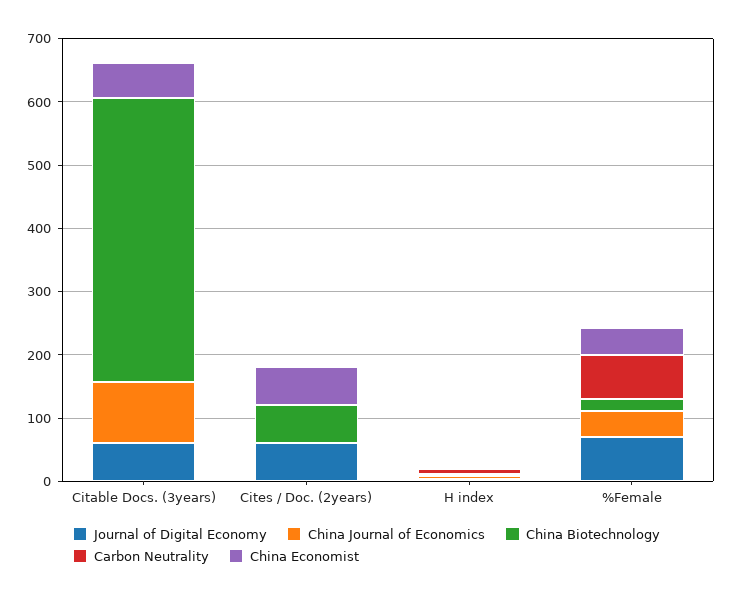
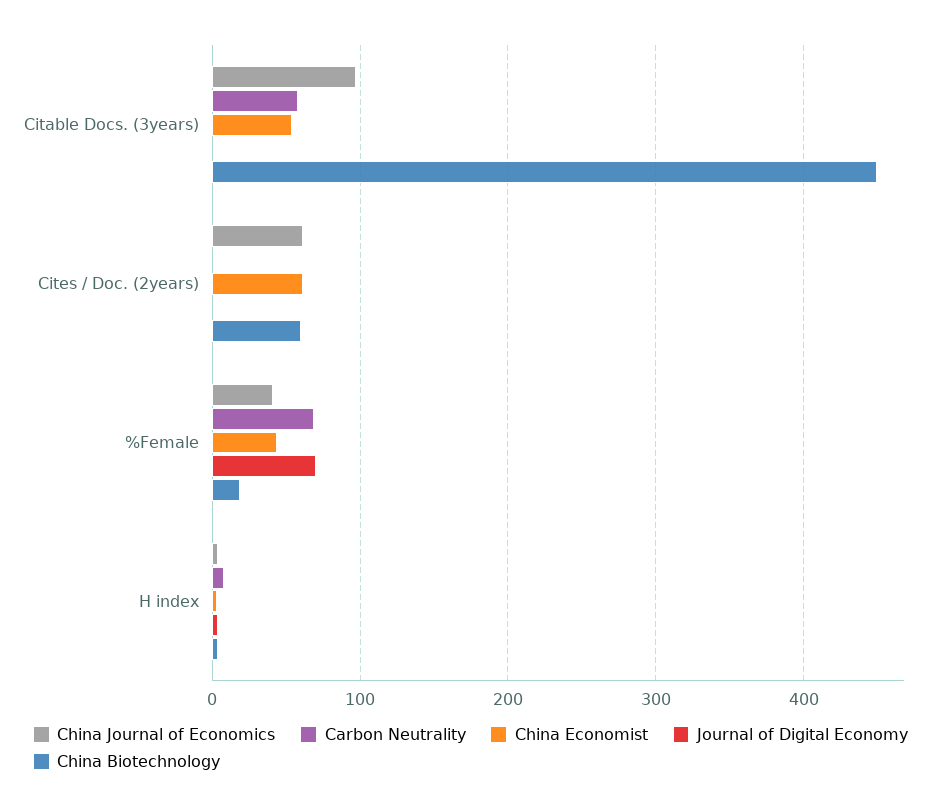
  {
    "Journal of Digital Economy": {
-     "Citable Docs. (3years)": 60,
+     "Citable Docs. (3years)": 0,
-     "Cites / Doc. (2years)": 60,
+     "Cites / Doc. (2years)": 0,
      "H index": 0,
      "%Female": 70
    },
    "China Journal of Economics": {
      "Citable Docs. (3years)": 100,
-     "Cites / Doc. (2years)": 0,
+     "Cites / Doc. (2years)": 60,
      "H index": 0,
      "%Female": 40
    },
    "China Biotechnology": {
      "Citable Docs. (3years)": 450,
      "Cites / Doc. (2years)": 60,
      "H index": 0,
      "%Female": 20
    },
    "Carbon Neutrality": {
-     "Citable Docs. (3years)": 0,
+     "Citable Docs. (3years)": 60,
      "Cites / Doc. (2years)": 0,
      "H index": 10,
      "%Female": 70
    },
    "China Economist": {
      "Citable Docs. (3years)": 50,
      "Cites / Doc. (2years)": 60,
      "H index": 0,
      "%Female": 40
    }
  }

